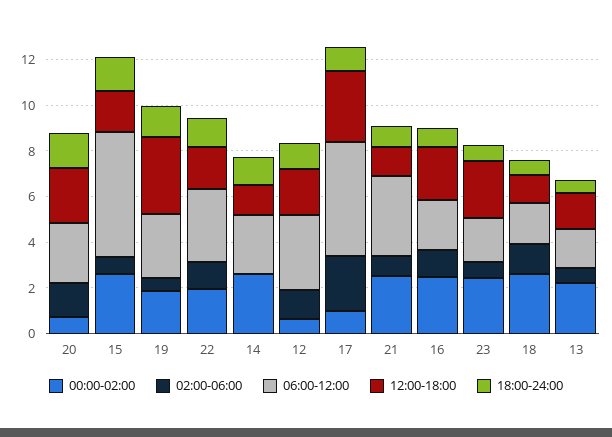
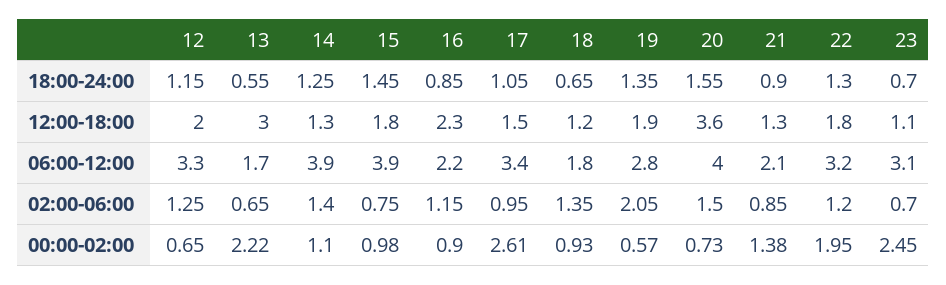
  {
    "00:00-02:00": {
      "20": 0.73,
-     "15": 2.5,
+     "15": 0.98,
-     "19": 2,
+     "19": 0.57,
      "22": 1.95,
-     "14": 2.5,
+     "14": 1.1,
      "12": 0.65,
-     "17": 1,
+     "17": 2.61,
-     "21": 2.5,
+     "21": 1.38,
-     "16": 2.5,
+     "16": 0.9,
      "23": 2.45,
-     "18": 2.5,
+     "18": 0.93,
      "13": 2.22
    },
    "02:00-06:00": {
      "20": 1.5,
      "15": 0.75,
-     "19": 0.5,
+     "19": 2.05,
      "22": 1.2,
-     "14": 0,
+     "14": 1.4,
      "12": 1.25,
-     "17": 2.5,
+     "17": 0.95,
      "21": 0.85,
      "16": 1.15,
      "23": 0.7,
      "18": 1.35,
      "13": 0.65
    },
    "06:00-12:00": {
-     "20": 2.5,
+     "20": 4,
-     "15": 5.5,
+     "15": 3.9,
      "19": 2.8,
      "22": 3.2,
-     "14": 2.5,
+     "14": 3.9,
      "12": 3.3,
-     "17": 5,
+     "17": 3.4,
-     "21": 3.5,
+     "21": 2.1,
      "16": 2.2,
-     "23": 2,
+     "23": 3.1,
      "18": 1.8,
      "13": 1.7
    },
    "12:00-18:00": {
-     "20": 2.5,
+     "20": 3.6,
      "15": 1.8,
-     "19": 3.5,
+     "19": 1.9,
      "22": 1.8,
      "14": 1.3,
      "12": 2,
-     "17": 3,
+     "17": 1.5,
      "21": 1.3,
      "16": 2.3,
-     "23": 2.5,
+     "23": 1.1,
      "18": 1.2,
-     "13": 1.5
+     "13": 3
    },
    "18:00-24:00": {
      "20": 1.55,
      "15": 1.45,
      "19": 1.35,
      "22": 1.3,
      "14": 1.25,
      "12": 1.15,
      "17": 1.05,
      "21": 0.9,
      "16": 0.85,
      "23": 0.7,
      "18": 0.65,
      "13": 0.55
    }
  }

